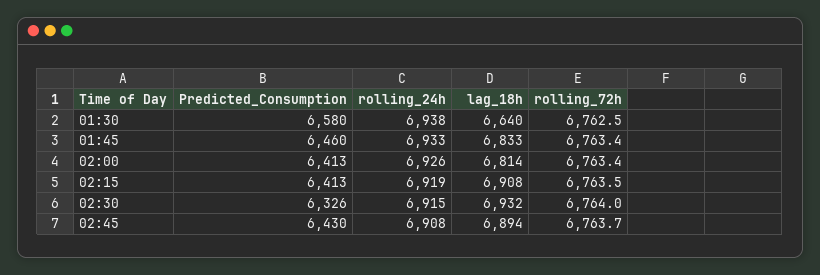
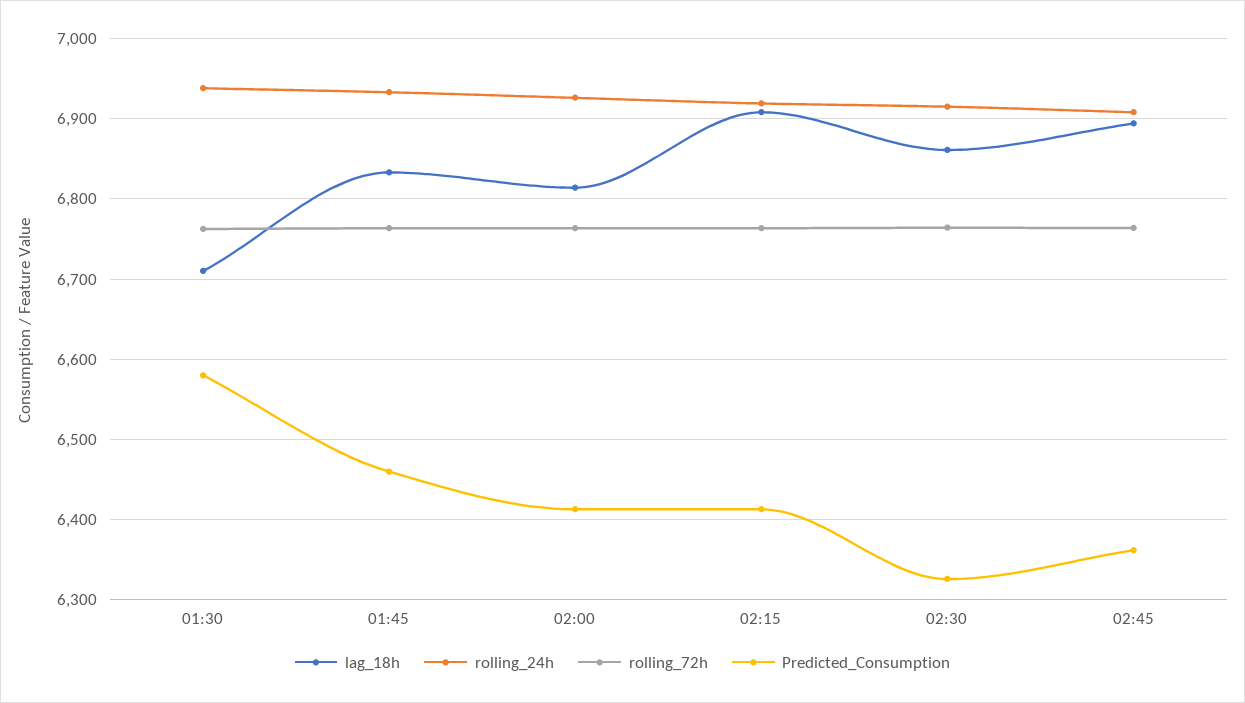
  {
    "Predicted_Consumption": {
      "01:30": 6580,
      "01:45": 6460,
      "02:00": 6413,
      "02:15": 6413,
      "02:30": 6326,
-     "02:45": 6430
+     "02:45": 6360
    },
    "rolling_24h": {
      "01:30": 6938,
      "01:45": 6933,
      "02:00": 6926,
      "02:15": 6919,
      "02:30": 6915,
      "02:45": 6908
    },
    "lag_18h": {
-     "01:30": 6640,
+     "01:30": 6710,
      "01:45": 6833,
      "02:00": 6814,
      "02:15": 6908,
-     "02:30": 6932,
+     "02:30": 6860,
      "02:45": 6894
    },
    "rolling_72h": {
      "01:30": 6762.5,
      "01:45": 6763.4,
      "02:00": 6763.4,
      "02:15": 6763.5,
      "02:30": 6764,
      "02:45": 6763.7
    }
  }

